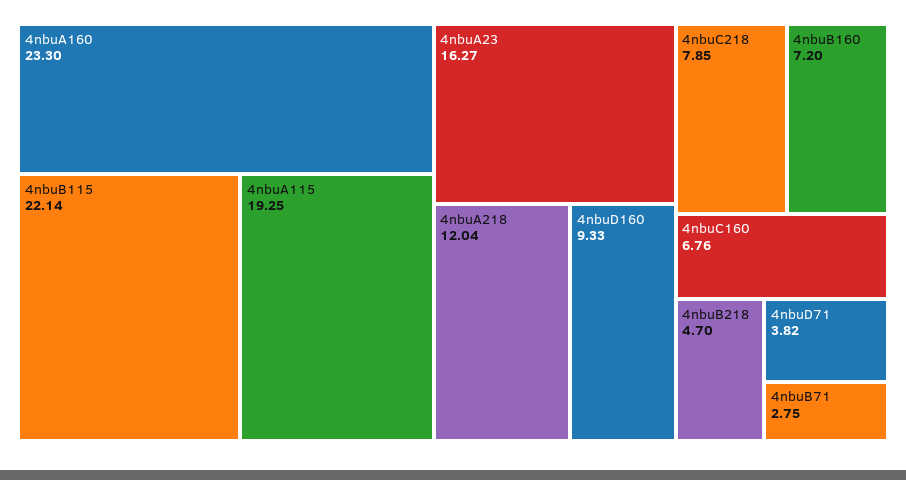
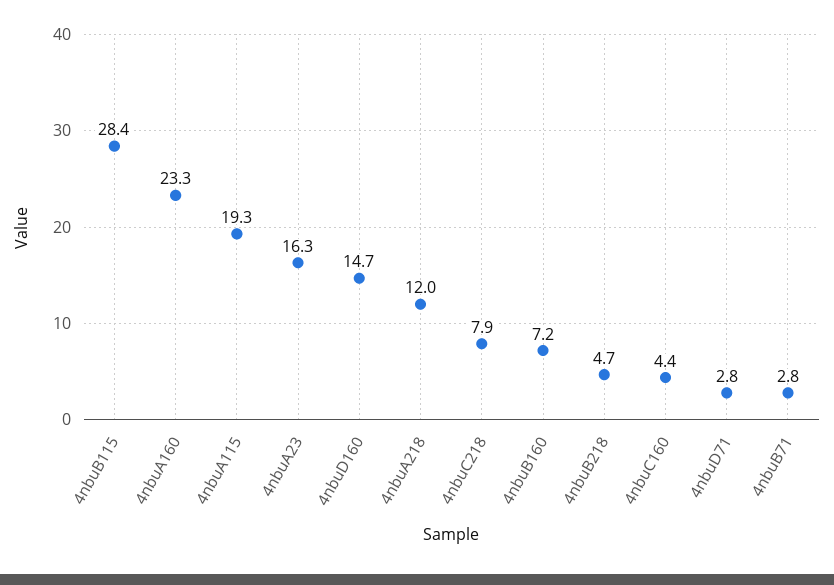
  {
    "4nbuA160": 23.3,
-   "4nbuB115": 22.14,
+   "4nbuB115": 28.4,
    "4nbuA115": 19.25,
    "4nbuA23": 16.27,
    "4nbuA218": 12.04,
-   "4nbuD160": 9.33,
+   "4nbuD160": 14.7,
    "4nbuC218": 7.85,
    "4nbuB160": 7.2,
-   "4nbuC160": 6.76,
+   "4nbuC160": 4.4,
    "4nbuB218": 4.7,
-   "4nbuD71": 3.82,
+   "4nbuD71": 2.8,
    "4nbuB71": 2.75
  }

